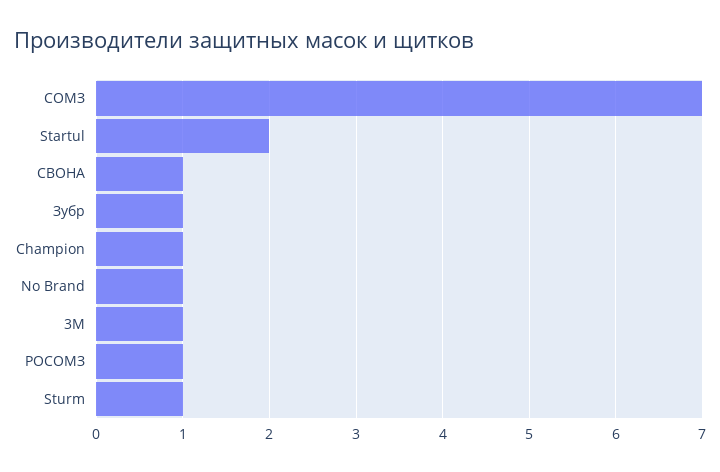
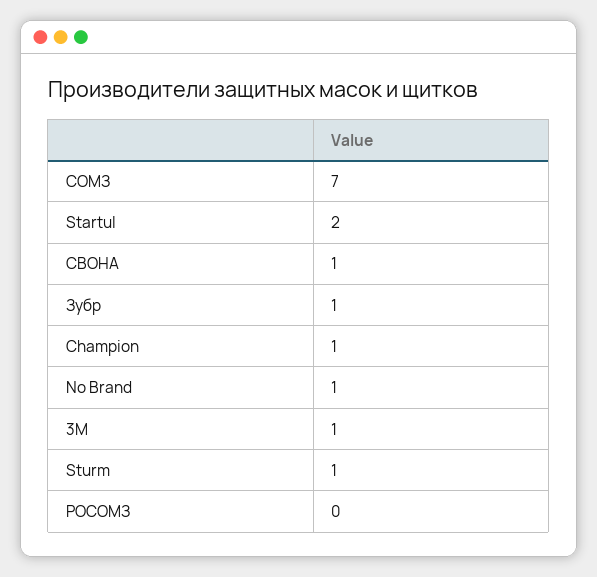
  {
    "СОМЗ": 7,
    "Startul": 2,
    "СВОНА": 1,
    "Зубр": 1,
    "Champion": 1,
    "No Brand": 1,
    "3M": 1,
-   "РОСОМЗ": 1,
+   "РОСОМЗ": 0,
    "Sturm": 1
  }

